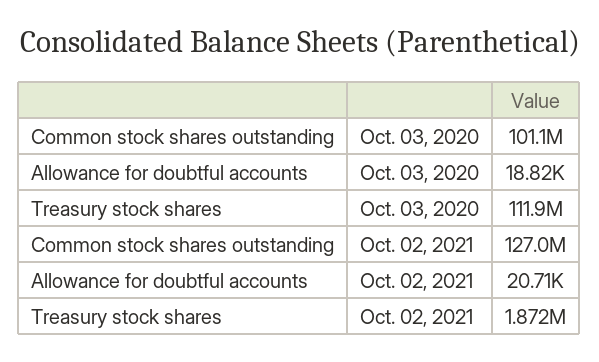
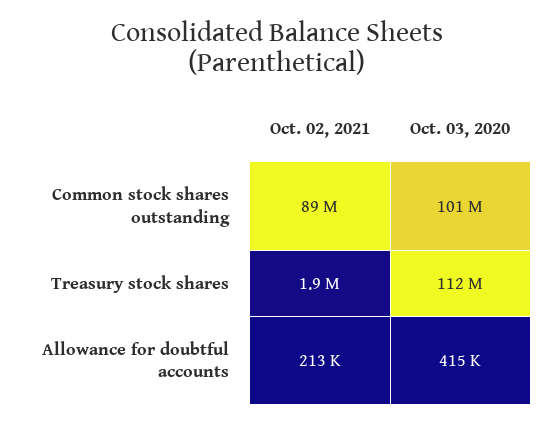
  {
    "Common stock shares outstanding": {
      "Oct. 03, 2020": 101100000,
-     "Oct. 02, 2021": 127000000
+     "Oct. 02, 2021": 89000000
    },
    "Allowance for doubtful accounts": {
-     "Oct. 03, 2020": 18820,
+     "Oct. 03, 2020": 415000,
-     "Oct. 02, 2021": 20710
+     "Oct. 02, 2021": 213000
    },
    "Treasury stock shares": {
      "Oct. 03, 2020": 111900000,
      "Oct. 02, 2021": 1872000
    }
  }

